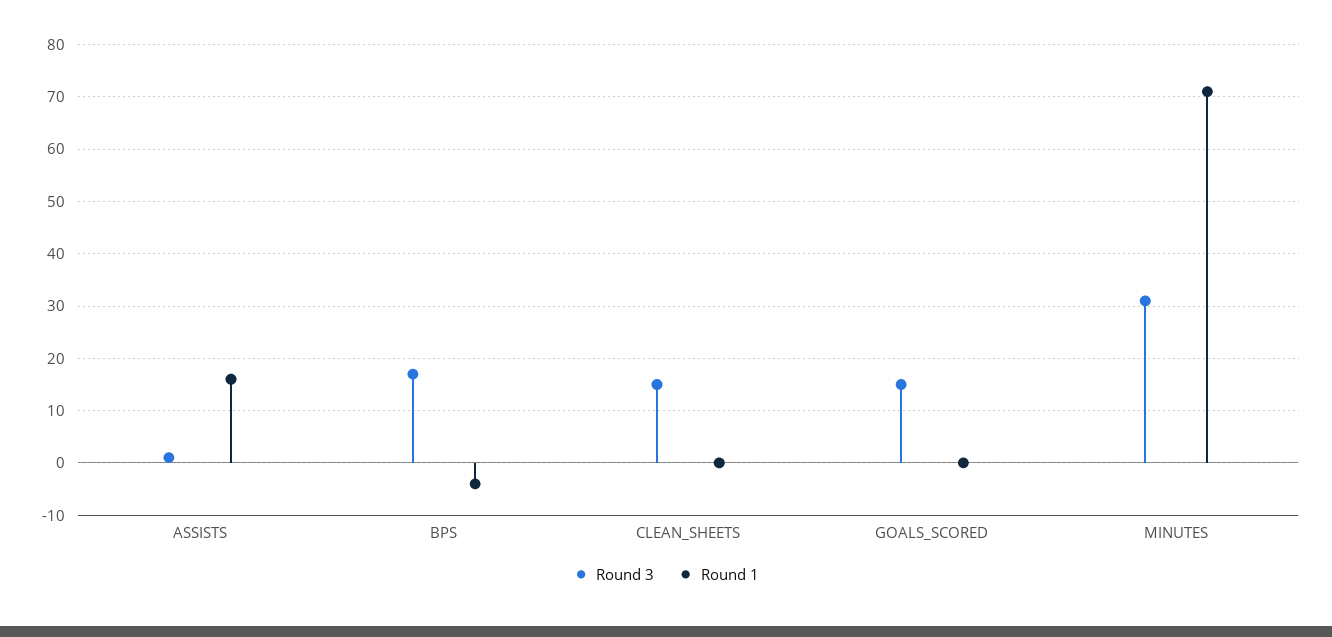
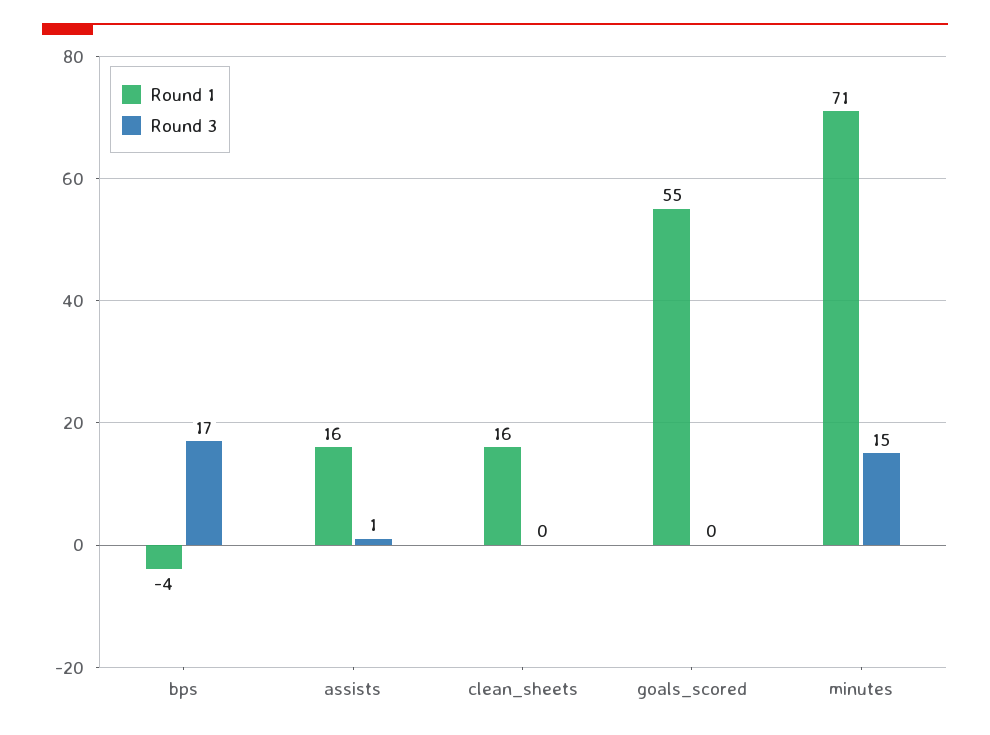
  {
    "Round 3": {
      "ASSISTS": 1,
      "BPS": 17,
-     "CLEAN_SHEETS": 15,
+     "CLEAN_SHEETS": 0,
-     "GOALS_SCORED": 15,
+     "GOALS_SCORED": 0,
-     "MINUTES": 30
+     "MINUTES": 15
    },
    "Round 1": {
      "ASSISTS": 16,
      "BPS": -4,
-     "CLEAN_SHEETS": 0,
+     "CLEAN_SHEETS": 16,
-     "GOALS_SCORED": 0,
+     "GOALS_SCORED": 55,
      "MINUTES": 71
    }
  }

